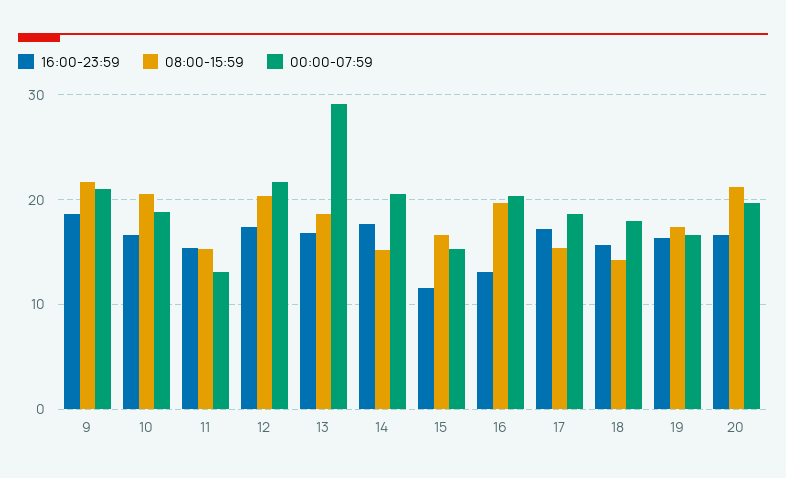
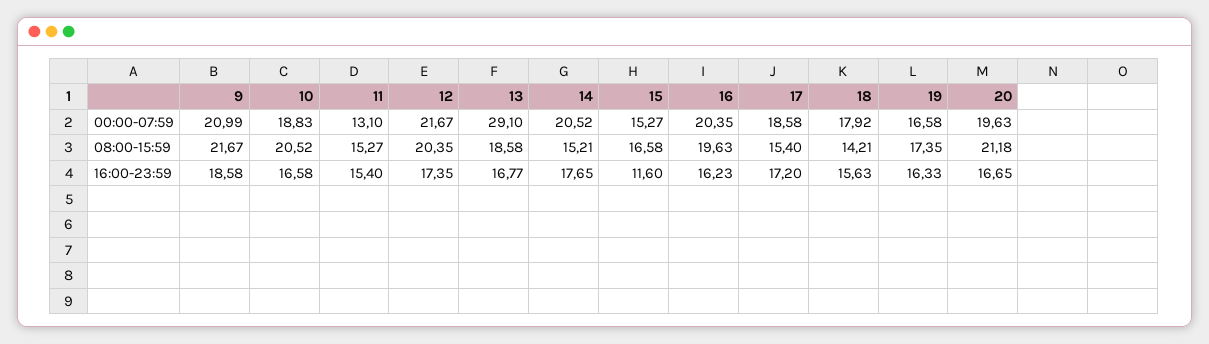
  {
    "16:00-23:59": {
      "9": 18.58,
      "10": 16.58,
      "11": 15.4,
      "12": 17.35,
      "13": 16.77,
      "14": 17.65,
      "15": 11.6,
-     "16": 13,
+     "16": 16.23,
      "17": 17.2,
      "18": 15.63,
      "19": 16.33,
      "20": 16.65
    },
    "08:00-15:59": {
      "9": 21.67,
      "10": 20.52,
      "11": 15.27,
      "12": 20.35,
      "13": 18.58,
      "14": 15.21,
      "15": 16.58,
      "16": 19.63,
      "17": 15.4,
      "18": 14.21,
      "19": 17.35,
      "20": 21.18
    },
    "00:00-07:59": {
      "9": 20.99,
      "10": 18.83,
      "11": 13.1,
      "12": 21.67,
      "13": 29.1,
      "14": 20.52,
      "15": 15.27,
      "16": 20.35,
      "17": 18.58,
      "18": 17.92,
      "19": 16.58,
      "20": 19.63
    }
  }

